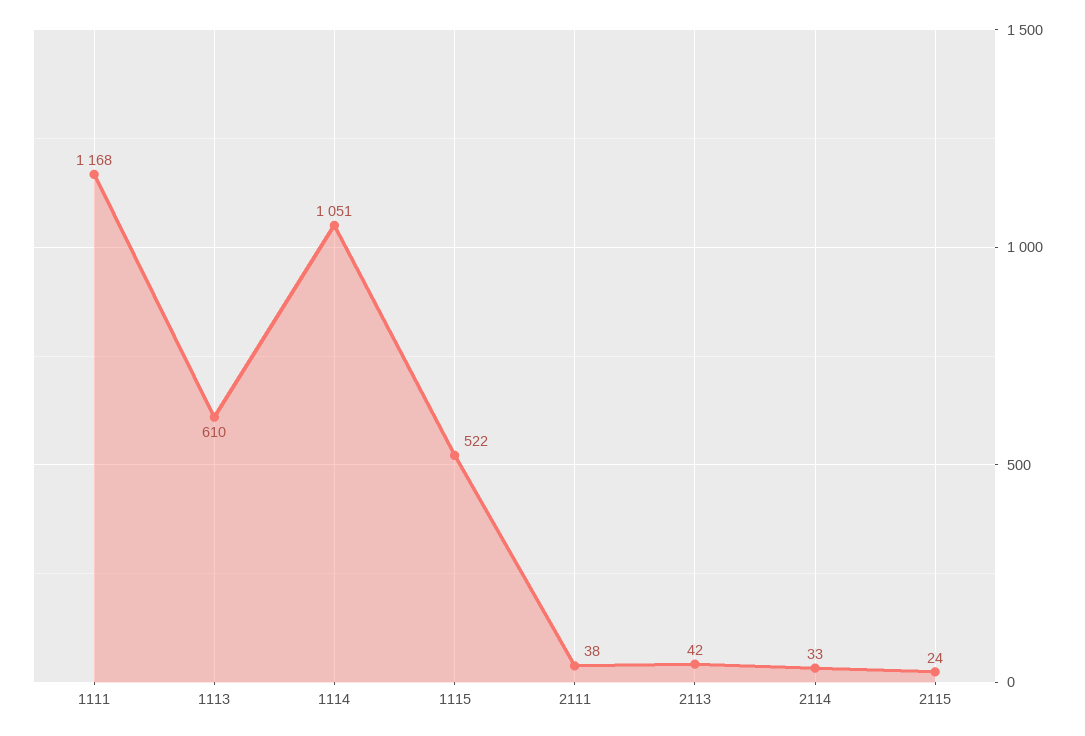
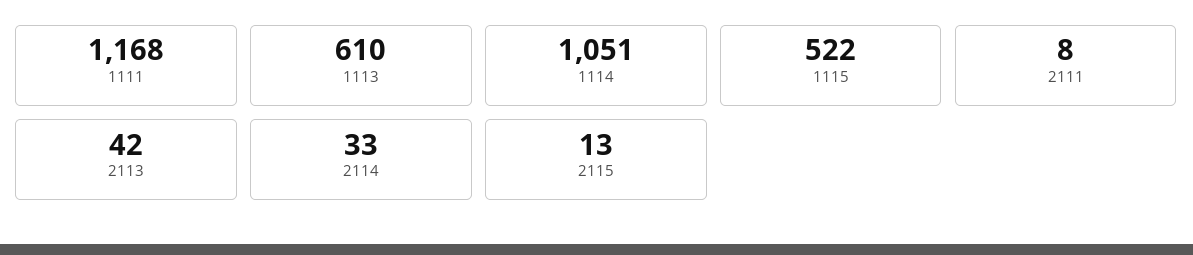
  {
    "1111": 1168,
    "1113": 610,
    "1114": 1051,
    "1115": 522,
-   "2111": 38,
+   "2111": 8,
    "2113": 42,
    "2114": 33,
-   "2115": 24
+   "2115": 13
  }

